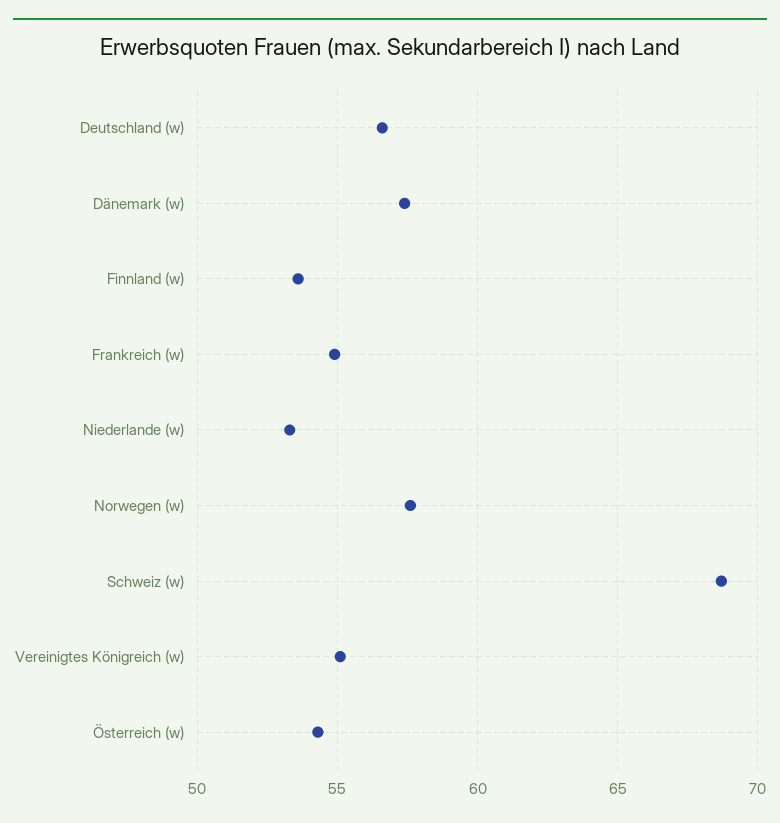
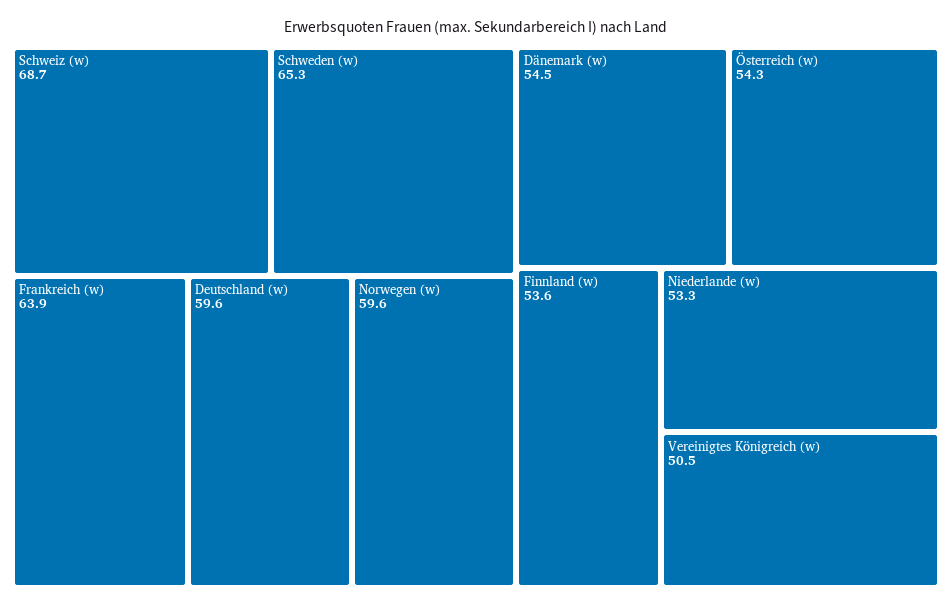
  {
-   "Deutschland (w)": 56.5,
+   "Deutschland (w)": 59.6,
-   "Dänemark (w)": 57.5,
+   "Dänemark (w)": 54.5,
    "Finnland (w)": 53.6,
-   "Frankreich (w)": 55,
+   "Frankreich (w)": 63.9,
    "Niederlande (w)": 53.3,
-   "Norwegen (w)": 57.5,
+   "Norwegen (w)": 59.6,
    "Schweiz (w)": 68.7,
-   "Vereinigtes Königreich (w)": 55,
+   "Vereinigtes Königreich (w)": 50.5,
-   "Österreich (w)": 54.3
+   "Österreich (w)": 54.3,
+   "Schweden (w)": 65.3
  }

